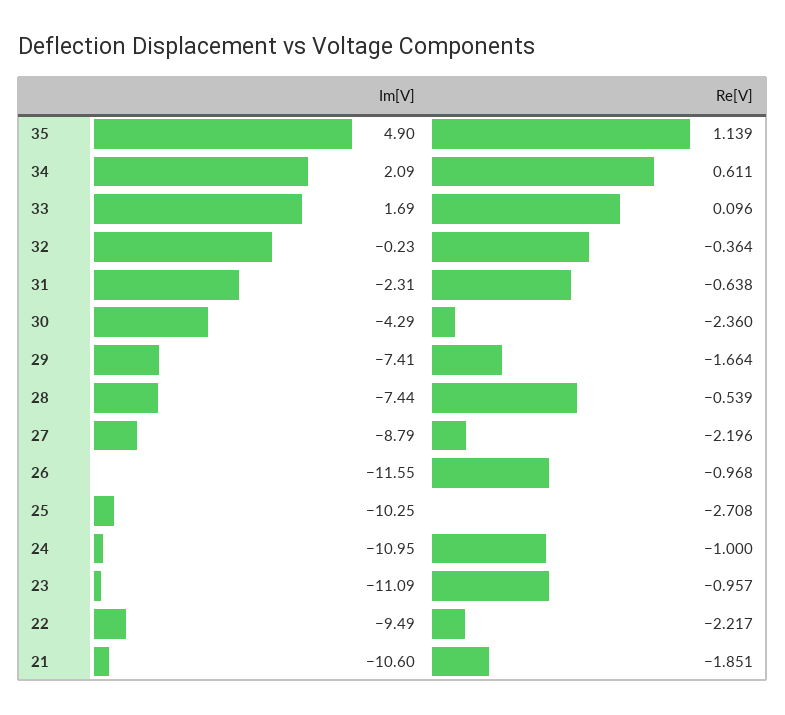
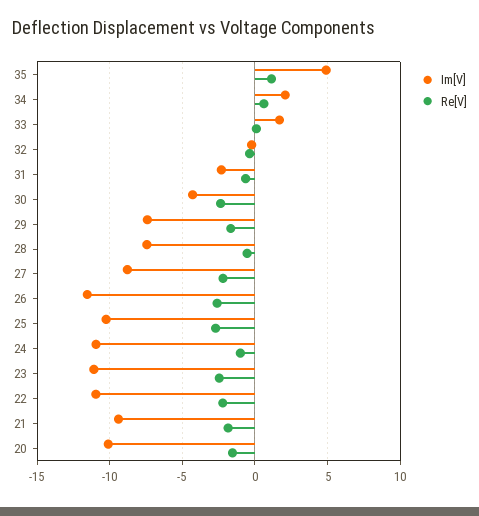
  {
    "Im[V]": {
      "35": 4.9,
      "34": 2.09,
      "33": 1.69,
      "32": -0.23,
      "31": -2.31,
      "30": -4.29,
      "29": -7.41,
      "28": -7.44,
      "27": -8.79,
      "26": -11.55,
      "25": -10.25,
      "24": -10.95,
      "23": -11.09,
-     "22": -9.49,
+     "22": -11,
-     "21": -10.6
+     "21": -9.5,
+     "20": -10
    },
    "Re[V]": {
      "35": 1.139,
      "34": 0.611,
      "33": 0.096,
      "32": -0.364,
      "31": -0.638,
      "30": -2.36,
      "29": -1.664,
      "28": -0.539,
      "27": -2.196,
-     "26": -0.968,
+     "26": -2.5,
      "25": -2.708,
      "24": -1,
-     "23": -0.957,
+     "23": -2.5,
      "22": -2.217,
-     "21": -1.851
+     "21": -1.851,
+     "20": -1.5
    }
  }

